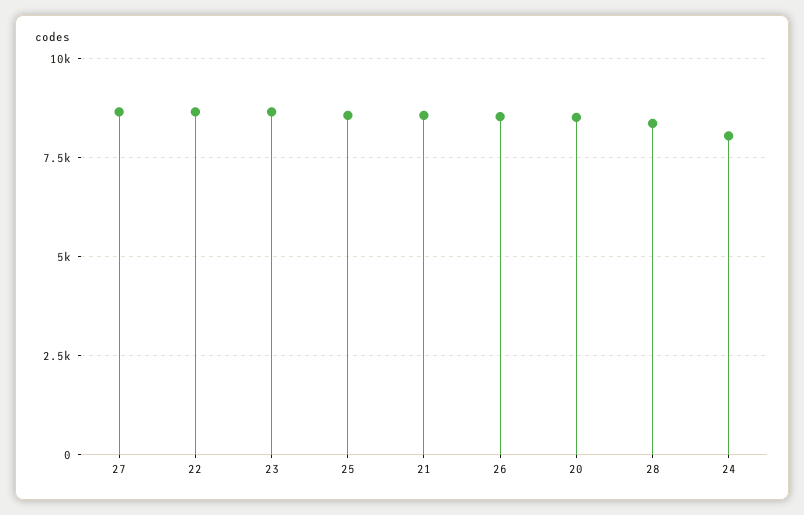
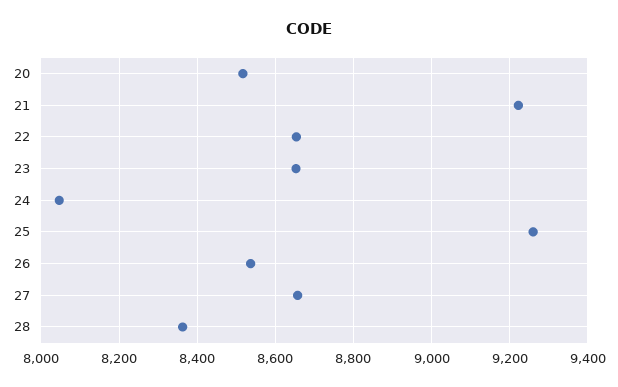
  {
    "27": 8660,
    "22": 8660,
    "23": 8660,
-   "25": 8500,
+   "25": 9260,
-   "21": 8500,
+   "21": 9220,
    "26": 8540,
    "20": 8520,
    "28": 8360,
    "24": 8040
  }

